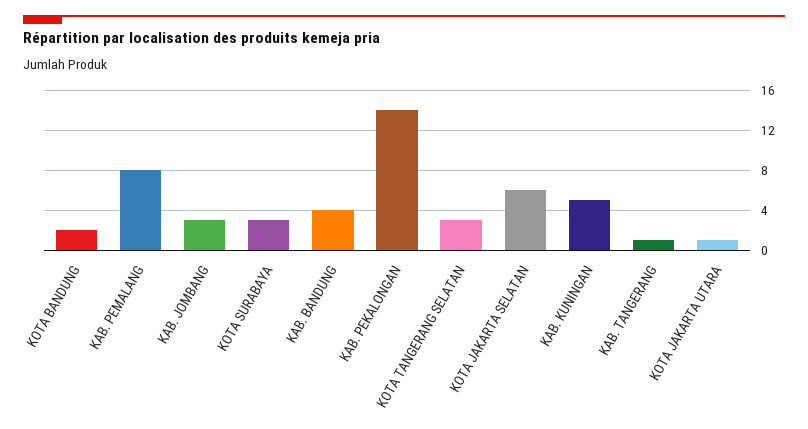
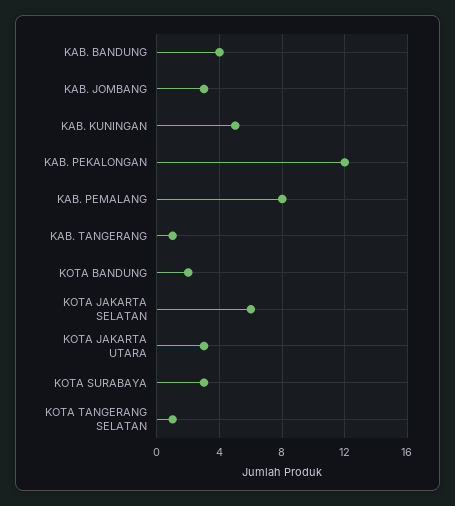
  {
    "KOTA BANDUNG": 2,
    "KAB. PEMALANG": 8,
    "KAB. JOMBANG": 3,
    "KOTA SURABAYA": 3,
    "KAB. BANDUNG": 4,
-   "KAB. PEKALONGAN": 14,
+   "KAB. PEKALONGAN": 12,
-   "KOTA TANGERANG SELATAN": 3,
+   "KOTA TANGERANG SELATAN": 1,
    "KOTA JAKARTA SELATAN": 6,
    "KAB. KUNINGAN": 5,
    "KAB. TANGERANG": 1,
-   "KOTA JAKARTA UTARA": 1
+   "KOTA JAKARTA UTARA": 3
  }

